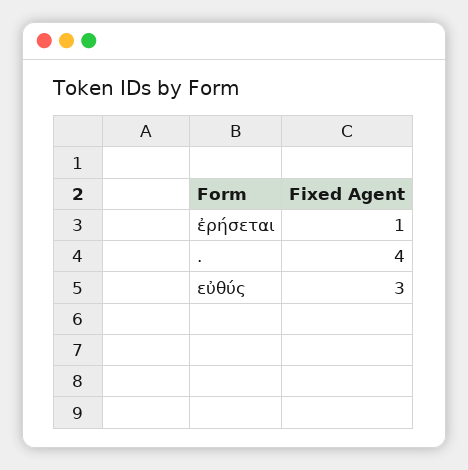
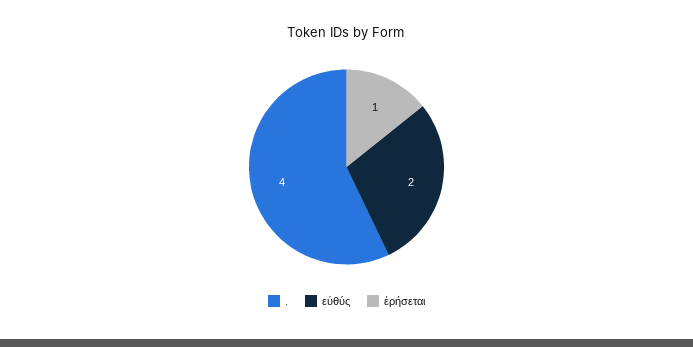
  {
    "ἐρήσεται": 1,
    ".": 4,
-   "εὐθύς": 3
+   "εὐθύς": 2
  }

